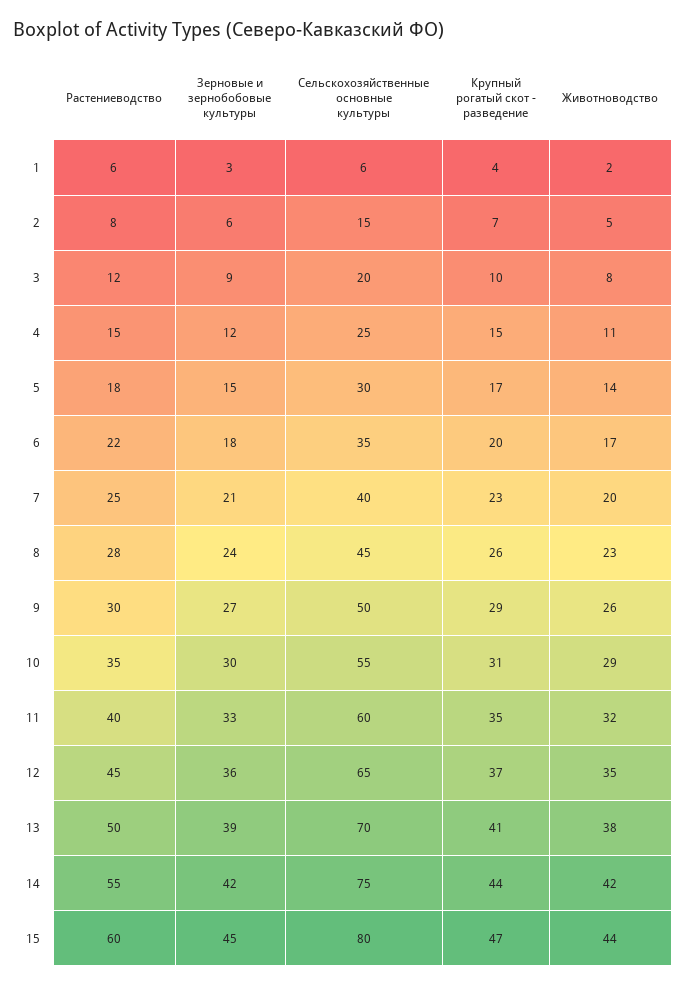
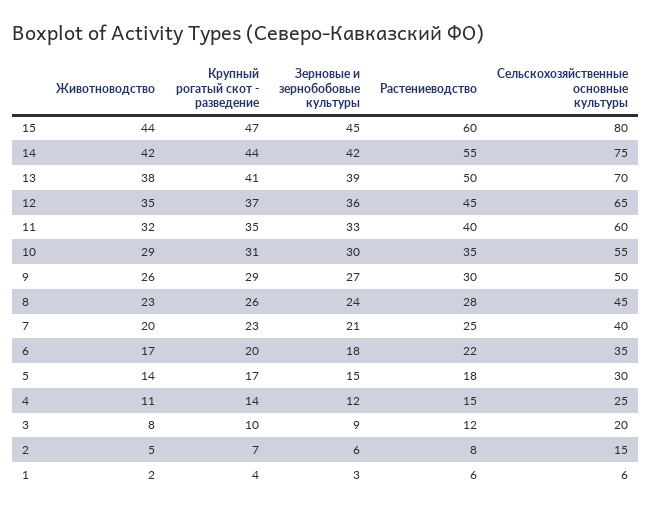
  {
    "Растениеводство": {
      "1": 6,
      "2": 8,
      "3": 12,
      "4": 15,
      "5": 18,
      "6": 22,
      "7": 25,
      "8": 28,
      "9": 30,
      "10": 35,
      "11": 40,
      "12": 45,
      "13": 50,
      "14": 55,
      "15": 60
    },
    "Зерновые и зернобобовые культуры": {
      "1": 3,
      "2": 6,
      "3": 9,
      "4": 12,
      "5": 15,
      "6": 18,
      "7": 21,
      "8": 24,
      "9": 27,
      "10": 30,
      "11": 33,
      "12": 36,
      "13": 39,
      "14": 42,
      "15": 45
    },
    "Сельскохозяйственные основные культуры": {
      "1": 6,
      "2": 15,
      "3": 20,
      "4": 25,
      "5": 30,
      "6": 35,
      "7": 40,
      "8": 45,
      "9": 50,
      "10": 55,
      "11": 60,
      "12": 65,
      "13": 70,
      "14": 75,
      "15": 80
    },
    "Крупный рогатый скот - разведение": {
      "1": 4,
      "2": 7,
      "3": 10,
-     "4": 15,
+     "4": 14,
      "5": 17,
      "6": 20,
      "7": 23,
      "8": 26,
      "9": 29,
      "10": 31,
      "11": 35,
      "12": 37,
      "13": 41,
      "14": 44,
      "15": 47
    },
    "Животноводство": {
      "1": 2,
      "2": 5,
      "3": 8,
      "4": 11,
      "5": 14,
      "6": 17,
      "7": 20,
      "8": 23,
      "9": 26,
      "10": 29,
      "11": 32,
      "12": 35,
      "13": 38,
      "14": 42,
      "15": 44
    }
  }

